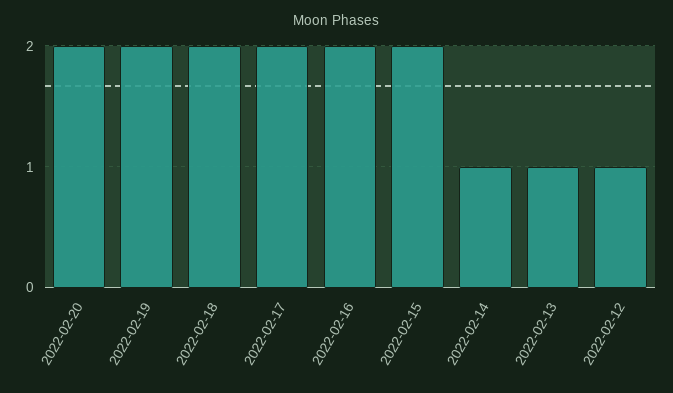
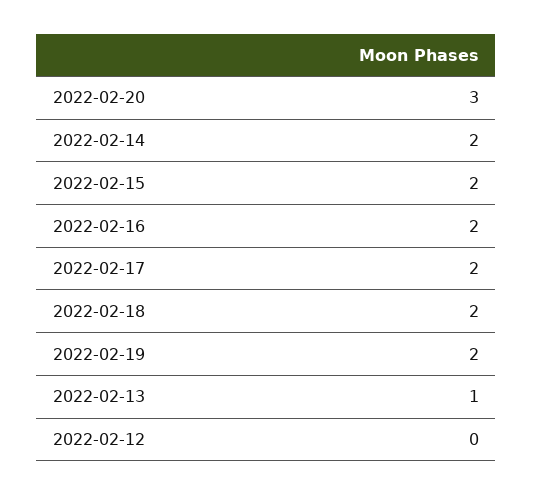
  {
-   "2022-02-20": 2,
+   "2022-02-20": 3,
    "2022-02-19": 2,
    "2022-02-18": 2,
    "2022-02-17": 2,
    "2022-02-16": 2,
    "2022-02-15": 2,
-   "2022-02-14": 1,
+   "2022-02-14": 2,
    "2022-02-13": 1,
-   "2022-02-12": 1
+   "2022-02-12": 0
  }

